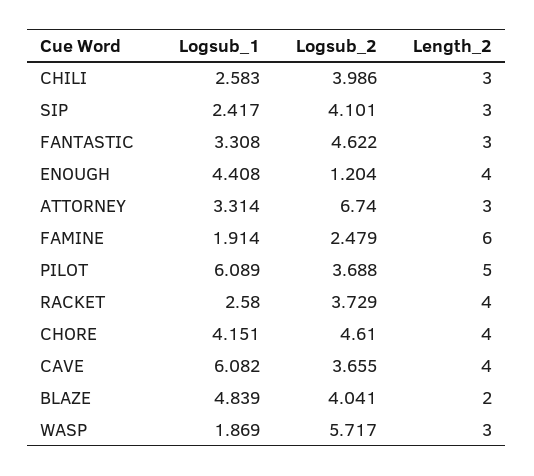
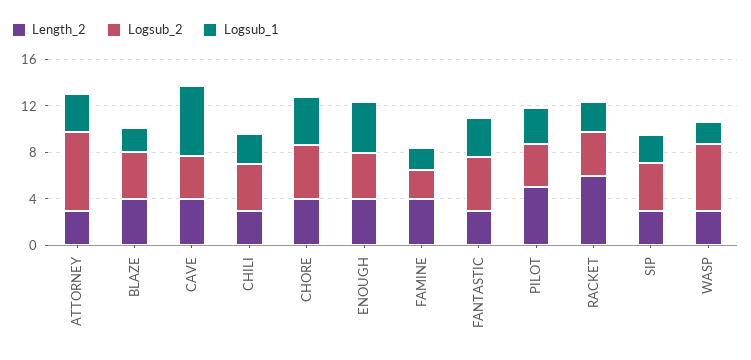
  {
    "Logsub_1": {
      "CHILI": 2.583,
      "SIP": 2.417,
      "FANTASTIC": 3.308,
      "ENOUGH": 4.408,
      "ATTORNEY": 3.314,
      "FAMINE": 1.914,
-     "PILOT": 6.089,
+     "PILOT": 3,
      "RACKET": 2.58,
      "CHORE": 4.151,
      "CAVE": 6.082,
-     "BLAZE": 4.839,
+     "BLAZE": 2,
      "WASP": 1.869
    },
    "Logsub_2": {
      "CHILI": 3.986,
      "SIP": 4.101,
      "FANTASTIC": 4.622,
-     "ENOUGH": 1.204,
+     "ENOUGH": 4,
      "ATTORNEY": 6.74,
      "FAMINE": 2.479,
      "PILOT": 3.688,
      "RACKET": 3.729,
      "CHORE": 4.61,
      "CAVE": 3.655,
      "BLAZE": 4.041,
      "WASP": 5.717
    },
    "Length_2": {
      "CHILI": 3,
      "SIP": 3,
      "FANTASTIC": 3,
      "ENOUGH": 4,
      "ATTORNEY": 3,
-     "FAMINE": 6,
+     "FAMINE": 4,
      "PILOT": 5,
-     "RACKET": 4,
+     "RACKET": 6,
      "CHORE": 4,
      "CAVE": 4,
-     "BLAZE": 2,
+     "BLAZE": 4,
      "WASP": 3
    }
  }

